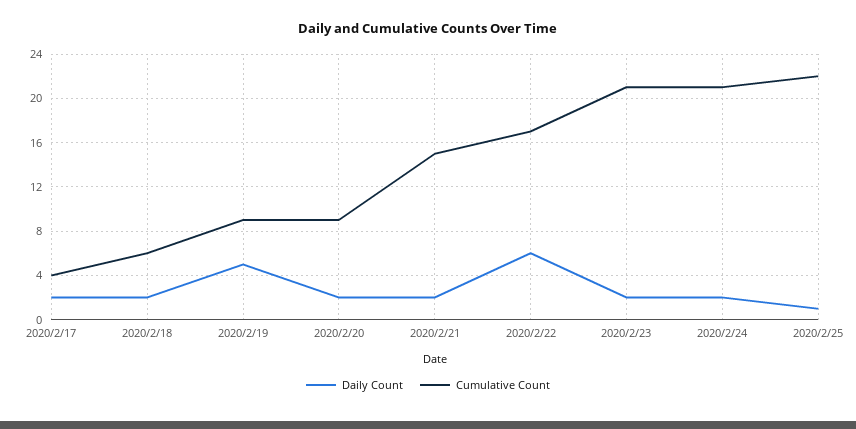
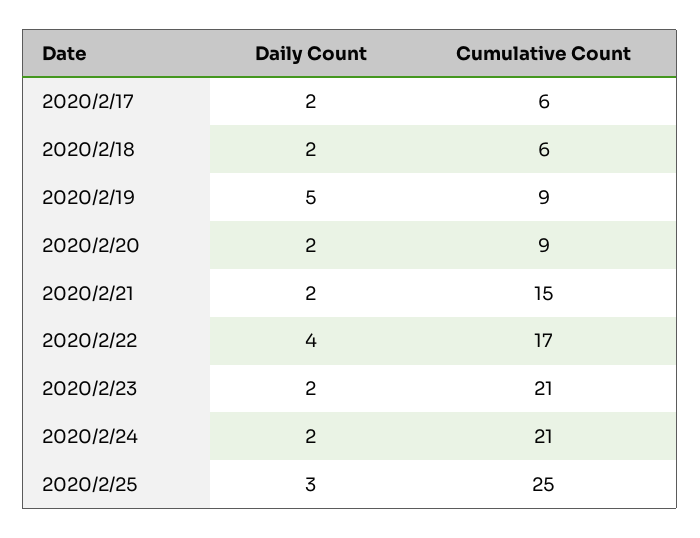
  {
    "Daily Count": {
      "2020/2/17": 2,
      "2020/2/18": 2,
      "2020/2/19": 5,
      "2020/2/20": 2,
      "2020/2/21": 2,
-     "2020/2/22": 6,
+     "2020/2/22": 4,
      "2020/2/23": 2,
      "2020/2/24": 2,
-     "2020/2/25": 1
+     "2020/2/25": 3
    },
    "Cumulative Count": {
-     "2020/2/17": 4,
+     "2020/2/17": 6,
      "2020/2/18": 6,
      "2020/2/19": 9,
      "2020/2/20": 9,
      "2020/2/21": 15,
      "2020/2/22": 17,
      "2020/2/23": 21,
      "2020/2/24": 21,
-     "2020/2/25": 22
+     "2020/2/25": 25
    }
  }

